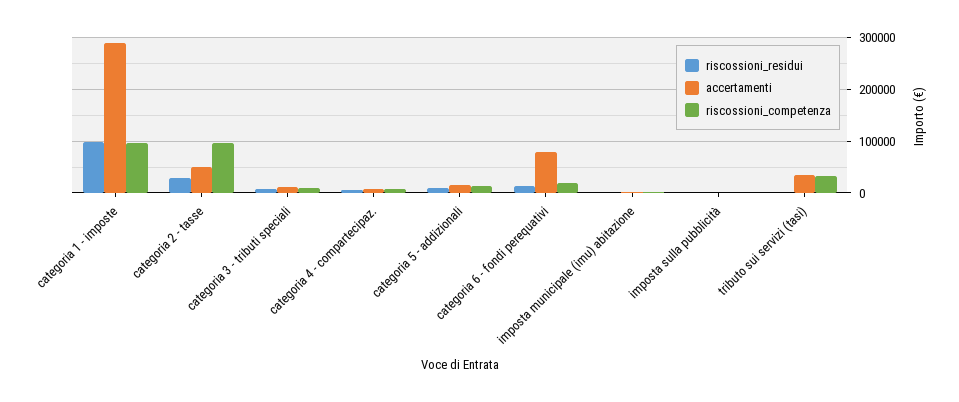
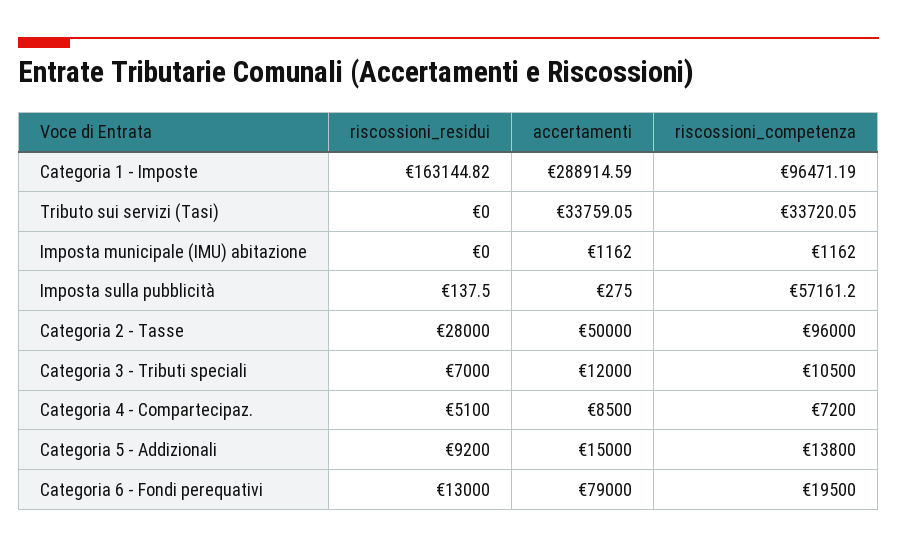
  {
    "riscossioni_residui": {
-     "categoria 1 - imposte": 100000,
+     "categoria 1 - imposte": 163144.82,
      "categoria 2 - tasse": 28000,
      "categoria 3 - tributi speciali": 7000,
      "categoria 4 - compartecipaz.": 5100,
      "categoria 5 - addizionali": 9200,
      "categoria 6 - fondi perequativi": 13000,
      "imposta municipale (imu) abitazione": 0,
      "imposta sulla pubblicità": 137.5,
      "tributo sui servizi (tasi)": 0
    },
    "accertamenti": {
      "categoria 1 - imposte": 288914.59,
      "categoria 2 - tasse": 50000,
      "categoria 3 - tributi speciali": 12000,
      "categoria 4 - compartecipaz.": 8500,
      "categoria 5 - addizionali": 15000,
      "categoria 6 - fondi perequativi": 79000,
      "imposta municipale (imu) abitazione": 1162,
      "imposta sulla pubblicità": 275,
      "tributo sui servizi (tasi)": 33759.05
    },
    "riscossioni_competenza": {
      "categoria 1 - imposte": 96471.19,
      "categoria 2 - tasse": 96000,
      "categoria 3 - tributi speciali": 10500,
      "categoria 4 - compartecipaz.": 7200,
      "categoria 5 - addizionali": 13800,
      "categoria 6 - fondi perequativi": 19500,
      "imposta municipale (imu) abitazione": 1162,
-     "imposta sulla pubblicità": 0,
+     "imposta sulla pubblicità": 57161.2,
      "tributo sui servizi (tasi)": 33720.05
    }
  }

